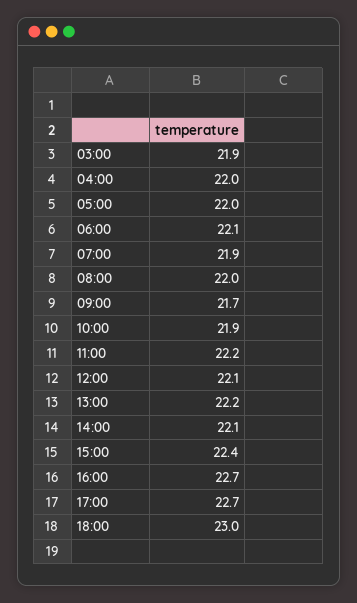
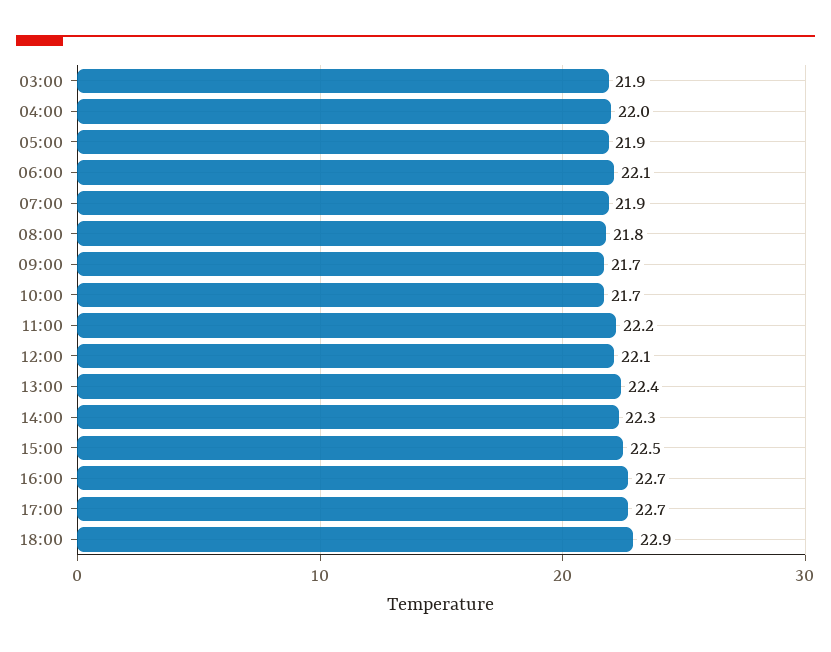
  {
    "03:00": 21.9,
    "04:00": 22,
-   "05:00": 22,
+   "05:00": 21.9,
    "06:00": 22.1,
    "07:00": 21.9,
-   "08:00": 22,
+   "08:00": 21.8,
    "09:00": 21.7,
-   "10:00": 21.9,
+   "10:00": 21.7,
    "11:00": 22.2,
    "12:00": 22.1,
-   "13:00": 22.2,
+   "13:00": 22.4,
-   "14:00": 22.1,
+   "14:00": 22.3,
-   "15:00": 22.4,
+   "15:00": 22.5,
    "16:00": 22.7,
    "17:00": 22.7,
-   "18:00": 23
+   "18:00": 22.9
  }

